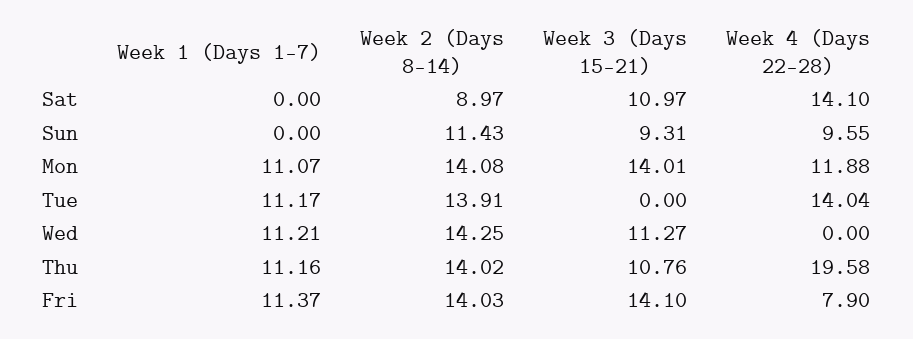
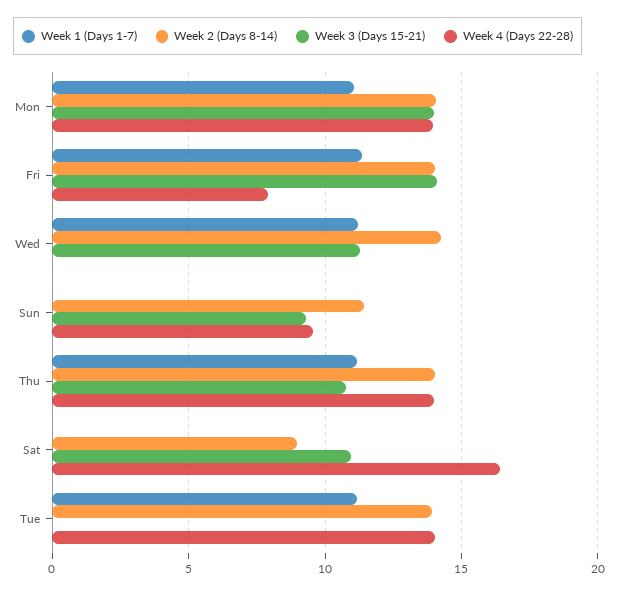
  {
    "Week 1 (Days 1-7)": {
      "Sat": 0,
      "Sun": 0,
      "Mon": 11.07,
      "Tue": 11.17,
      "Wed": 11.21,
      "Thu": 11.16,
      "Fri": 11.37
    },
    "Week 2 (Days 8-14)": {
      "Sat": 8.97,
      "Sun": 11.43,
      "Mon": 14.08,
      "Tue": 13.91,
      "Wed": 14.25,
      "Thu": 14.02,
      "Fri": 14.03
    },
    "Week 3 (Days 15-21)": {
      "Sat": 10.97,
      "Sun": 9.31,
      "Mon": 14.01,
      "Tue": 0,
      "Wed": 11.27,
      "Thu": 10.76,
      "Fri": 14.1
    },
    "Week 4 (Days 22-28)": {
-     "Sat": 14.1,
+     "Sat": 16.5,
      "Sun": 9.55,
-     "Mon": 11.88,
+     "Mon": 14,
      "Tue": 14.04,
      "Wed": 0,
-     "Thu": 19.58,
+     "Thu": 14,
      "Fri": 7.9
    }
  }

